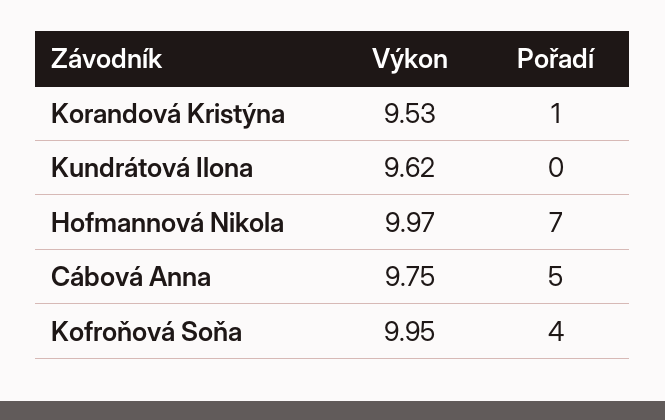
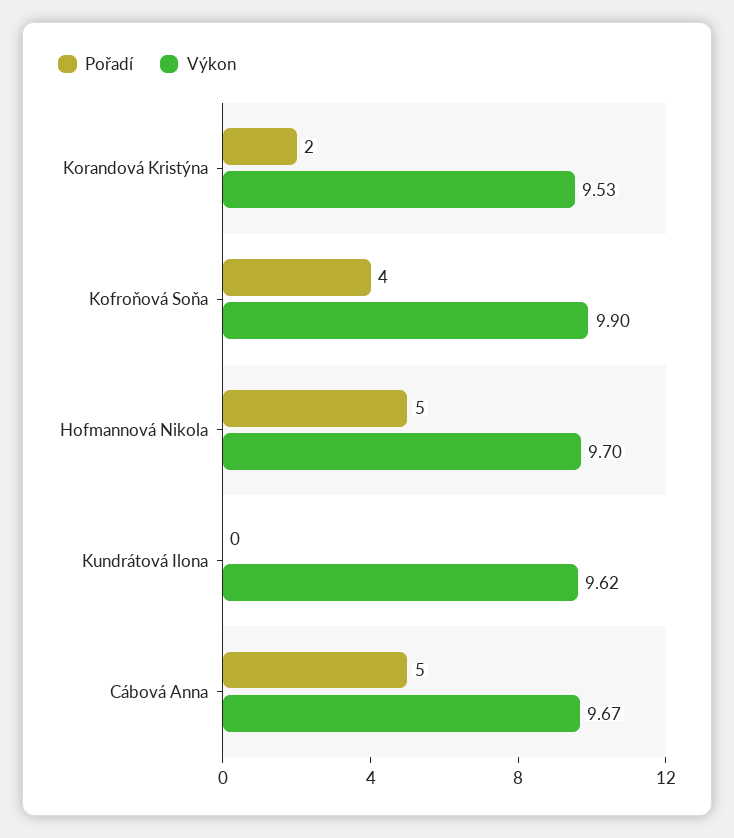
  {
    "Výkon": {
      "Korandová Kristýna": 9.53,
      "Kundrátová Ilona": 9.62,
-     "Hofmannová Nikola": 9.97,
+     "Hofmannová Nikola": 9.7,
-     "Cábová Anna": 9.75,
+     "Cábová Anna": 9.67,
-     "Kofroňová Soňa": 9.95
+     "Kofroňová Soňa": 9.9
    },
    "Pořadí": {
-     "Korandová Kristýna": 1,
+     "Korandová Kristýna": 2,
      "Kundrátová Ilona": 0,
-     "Hofmannová Nikola": 7,
+     "Hofmannová Nikola": 5,
      "Cábová Anna": 5,
      "Kofroňová Soňa": 4
    }
  }

